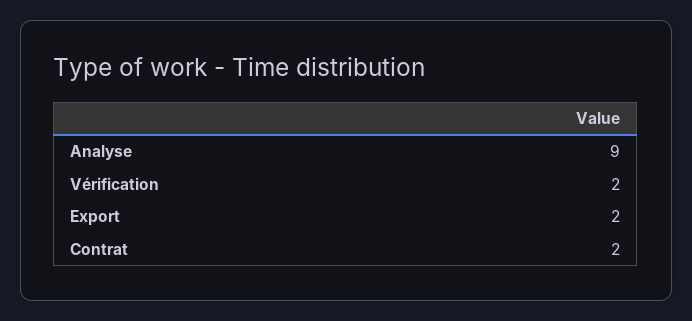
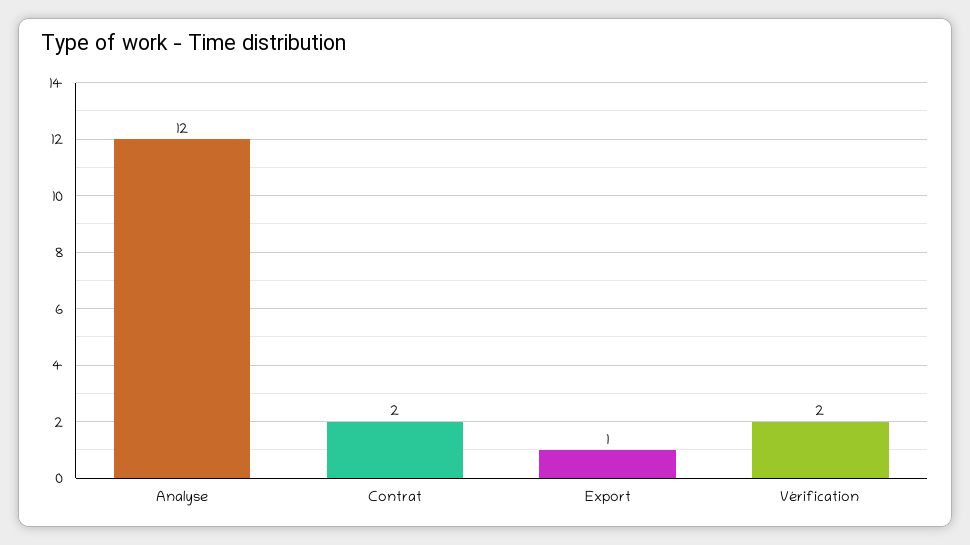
  {
-   "Analyse": 9,
+   "Analyse": 12,
    "Vérification": 2,
-   "Export": 2,
+   "Export": 1,
    "Contrat": 2
  }

